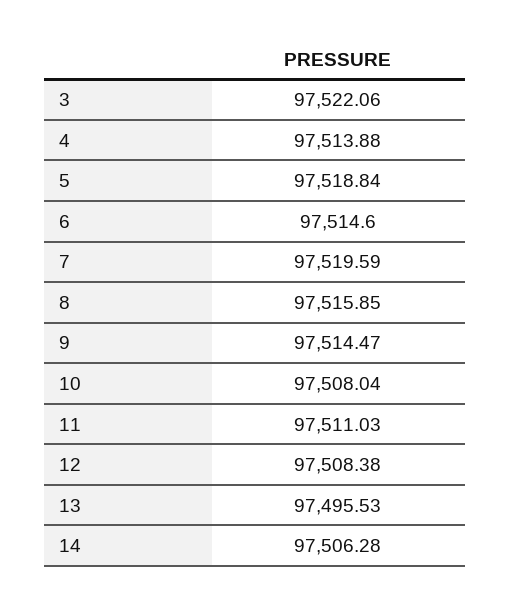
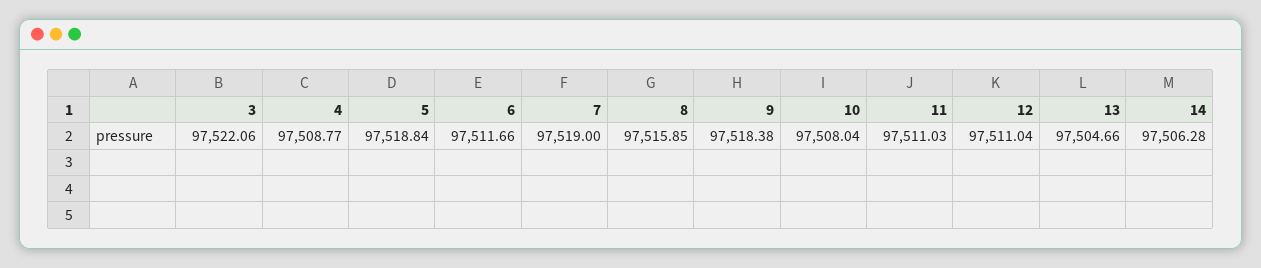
  {
    "3": 97522.06,
-   "4": 97513.88,
+   "4": 97508.77,
    "5": 97518.84,
-   "6": 97514.6,
+   "6": 97511.66,
-   "7": 97519.59,
+   "7": 97519,
    "8": 97515.85,
-   "9": 97514.47,
+   "9": 97518.38,
    "10": 97508.04,
    "11": 97511.03,
-   "12": 97508.38,
+   "12": 97511.04,
-   "13": 97495.53,
+   "13": 97504.66,
    "14": 97506.28
  }

